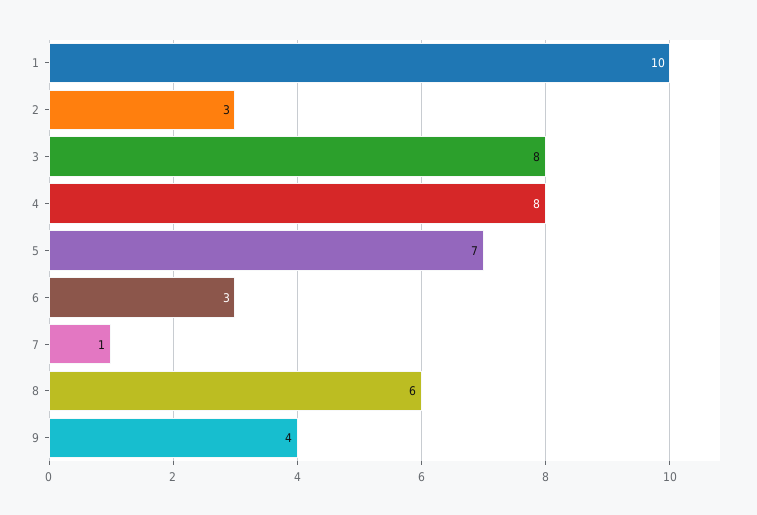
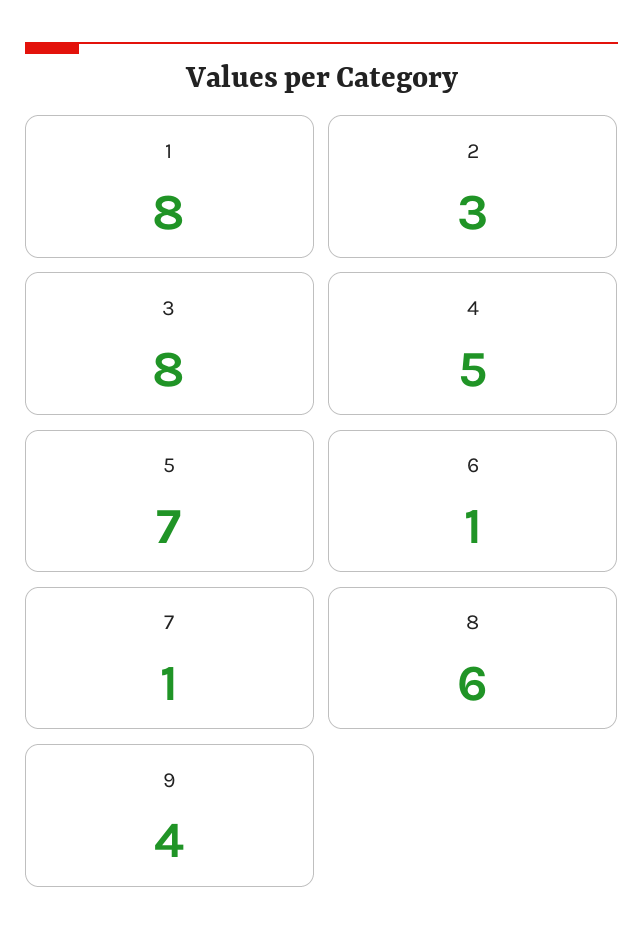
  {
-   "1": 10,
+   "1": 8,
    "2": 3,
    "3": 8,
-   "4": 8,
+   "4": 5,
    "5": 7,
-   "6": 3,
+   "6": 1,
    "7": 1,
    "8": 6,
    "9": 4
  }

